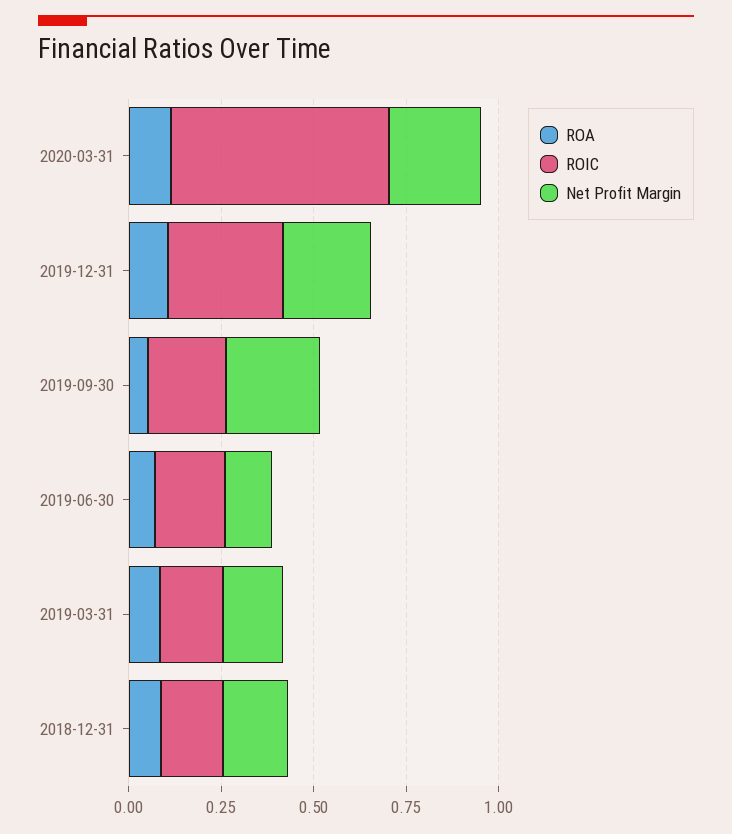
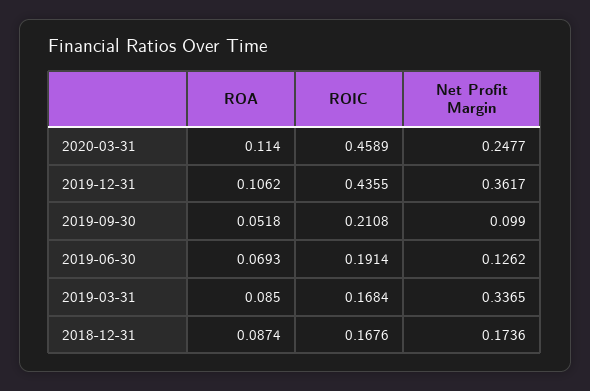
  {
    "ROA": {
      "2020-03-31": 0.114,
      "2019-12-31": 0.1062,
      "2019-09-30": 0.0518,
      "2019-06-30": 0.0693,
      "2019-03-31": 0.085,
      "2018-12-31": 0.0874
    },
    "ROIC": {
-     "2020-03-31": 0.6,
+     "2020-03-31": 0.4589,
-     "2019-12-31": 0.3,
+     "2019-12-31": 0.4355,
      "2019-09-30": 0.2108,
      "2019-06-30": 0.1914,
      "2019-03-31": 0.1684,
      "2018-12-31": 0.1676
    },
    "Net Profit Margin": {
      "2020-03-31": 0.2477,
-     "2019-12-31": 0.25,
+     "2019-12-31": 0.3617,
-     "2019-09-30": 0.25,
+     "2019-09-30": 0.099,
      "2019-06-30": 0.1262,
-     "2019-03-31": 0.15,
+     "2019-03-31": 0.3365,
      "2018-12-31": 0.1736
    }
  }

